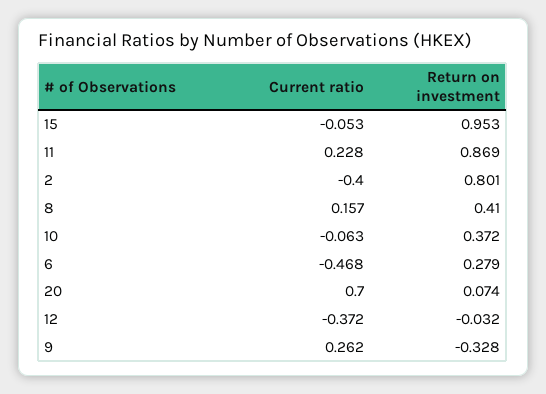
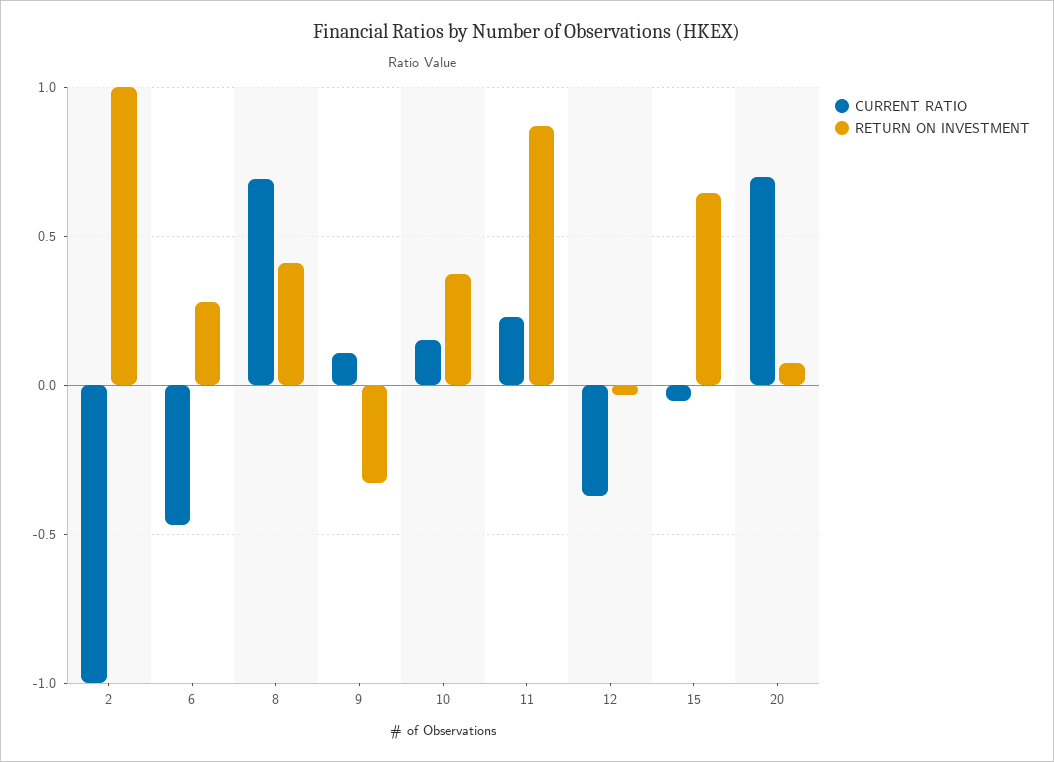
  {
    "Current ratio": {
      "15": -0.053,
      "11": 0.228,
-     "2": -0.4,
+     "2": -1,
-     "8": 0.157,
+     "8": 0.7,
-     "10": -0.063,
+     "10": 0.15,
      "6": -0.468,
      "20": 0.7,
      "12": -0.372,
-     "9": 0.262
+     "9": 0.1
    },
    "Return on investment": {
-     "15": 0.953,
+     "15": 0.65,
      "11": 0.869,
-     "2": 0.801,
+     "2": 1,
      "8": 0.41,
      "10": 0.372,
      "6": 0.279,
      "20": 0.074,
      "12": -0.032,
      "9": -0.328
    }
  }

